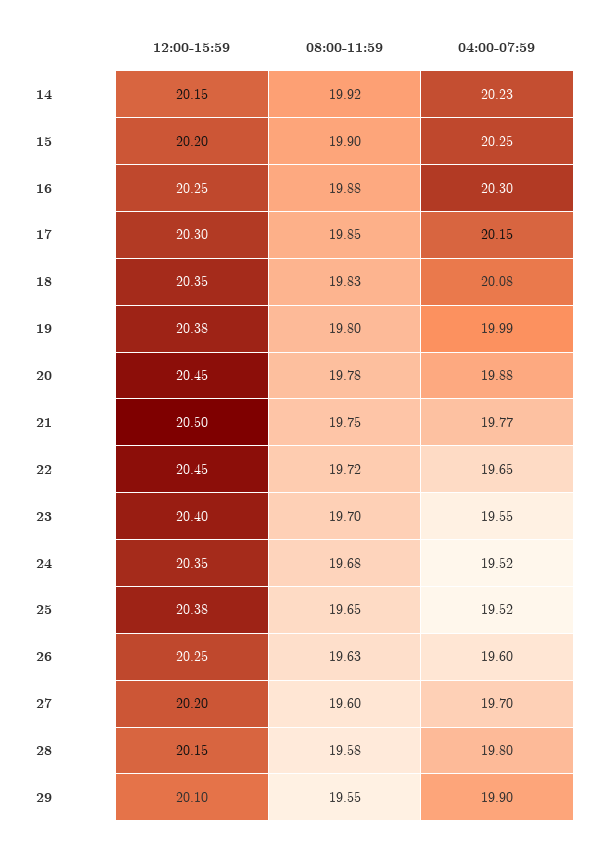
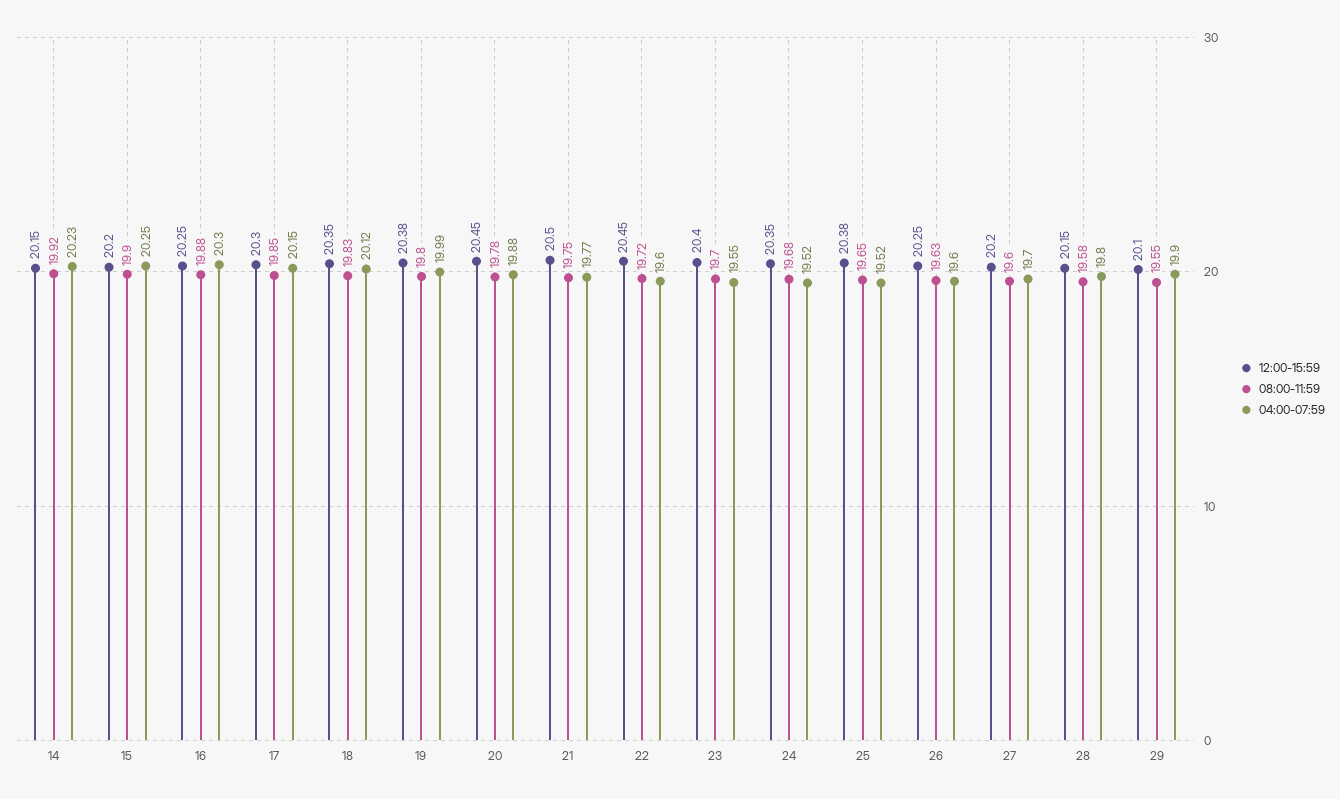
  {
    "12:00-15:59": {
      "14": 20.15,
      "15": 20.2,
      "16": 20.25,
      "17": 20.3,
      "18": 20.35,
      "19": 20.38,
      "20": 20.45,
      "21": 20.5,
      "22": 20.45,
      "23": 20.4,
      "24": 20.35,
      "25": 20.38,
      "26": 20.25,
      "27": 20.2,
      "28": 20.15,
      "29": 20.1
    },
    "08:00-11:59": {
      "14": 19.92,
      "15": 19.9,
      "16": 19.88,
      "17": 19.85,
      "18": 19.83,
      "19": 19.8,
      "20": 19.78,
      "21": 19.75,
      "22": 19.72,
      "23": 19.7,
      "24": 19.68,
      "25": 19.65,
      "26": 19.63,
      "27": 19.6,
      "28": 19.58,
      "29": 19.55
    },
    "04:00-07:59": {
      "14": 20.23,
      "15": 20.25,
      "16": 20.3,
      "17": 20.15,
-     "18": 20.08,
+     "18": 20.12,
      "19": 19.99,
      "20": 19.88,
      "21": 19.77,
-     "22": 19.65,
+     "22": 19.6,
      "23": 19.55,
      "24": 19.52,
      "25": 19.52,
      "26": 19.6,
      "27": 19.7,
      "28": 19.8,
      "29": 19.9
    }
  }

